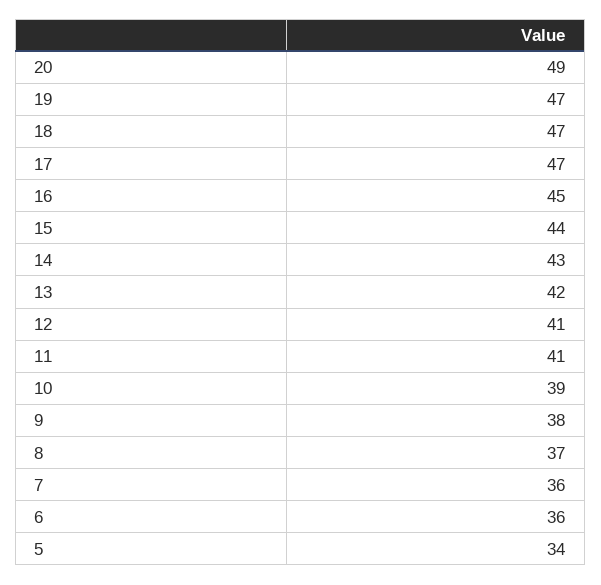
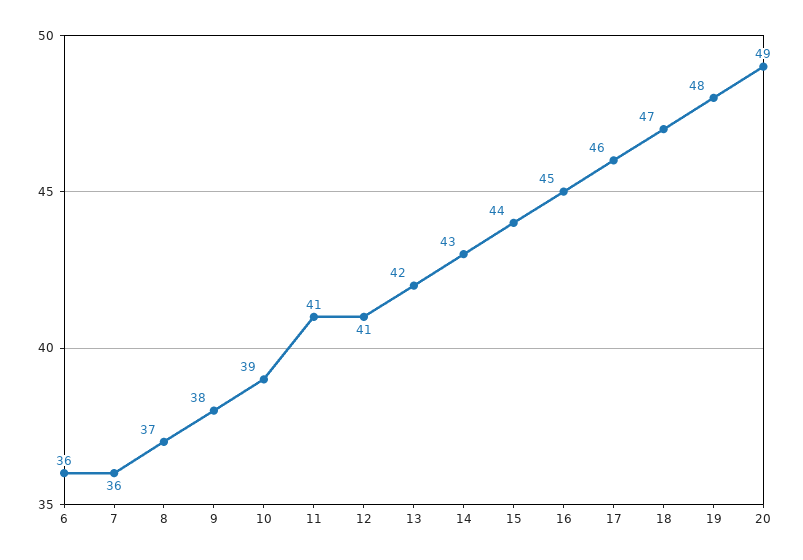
  {
    "20": 49,
-   "19": 47,
+   "19": 48,
    "18": 47,
-   "17": 47,
+   "17": 46,
    "16": 45,
    "15": 44,
    "14": 43,
    "13": 42,
    "12": 41,
    "11": 41,
    "10": 39,
    "9": 38,
    "8": 37,
    "7": 36,
-   "6": 36,
+   "6": 36
-   "5": 34
  }

